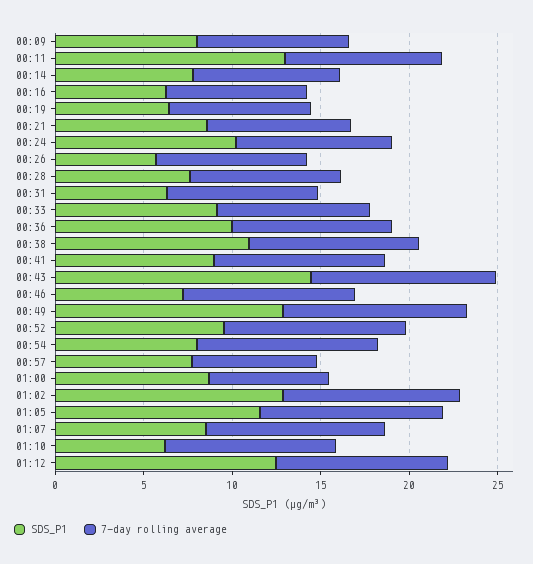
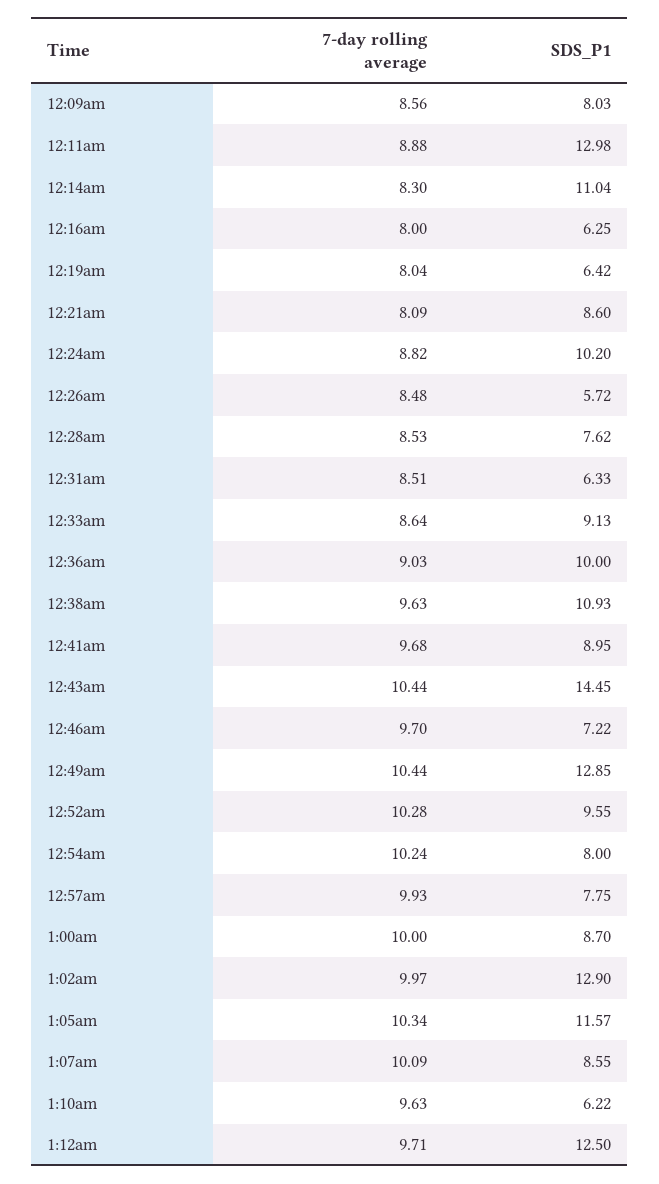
  {
    "SDS_P1": {
      "00:09": 8.03,
      "00:11": 12.98,
-     "00:14": 8,
+     "00:14": 11.04,
      "00:16": 6.25,
      "00:19": 6.42,
      "00:21": 8.6,
      "00:24": 10.2,
      "00:26": 5.72,
      "00:28": 7.62,
      "00:31": 6.33,
      "00:33": 9.13,
      "00:36": 10,
      "00:38": 10.93,
      "00:41": 8.95,
      "00:43": 14.45,
      "00:46": 7.22,
      "00:49": 12.85,
      "00:52": 9.55,
      "00:54": 8,
      "00:57": 7.75,
      "01:00": 8.7,
      "01:02": 12.9,
      "01:05": 11.57,
      "01:07": 8.55,
      "01:10": 6.22,
      "01:12": 12.5
    },
    "7-day rolling average": {
      "00:09": 8.56,
      "00:11": 8.88,
      "00:14": 8.3,
      "00:16": 8,
      "00:19": 8.04,
      "00:21": 8.09,
      "00:24": 8.82,
      "00:26": 8.48,
      "00:28": 8.53,
      "00:31": 8.51,
      "00:33": 8.64,
      "00:36": 9.03,
      "00:38": 9.63,
      "00:41": 9.68,
      "00:43": 10.44,
      "00:46": 9.7,
      "00:49": 10.44,
      "00:52": 10.28,
      "00:54": 10.24,
-     "00:57": 7,
+     "00:57": 9.93,
-     "01:00": 7,
+     "01:00": 10,
      "01:02": 9.97,
      "01:05": 10.34,
      "01:07": 10.09,
      "01:10": 9.63,
      "01:12": 9.71
    }
  }

